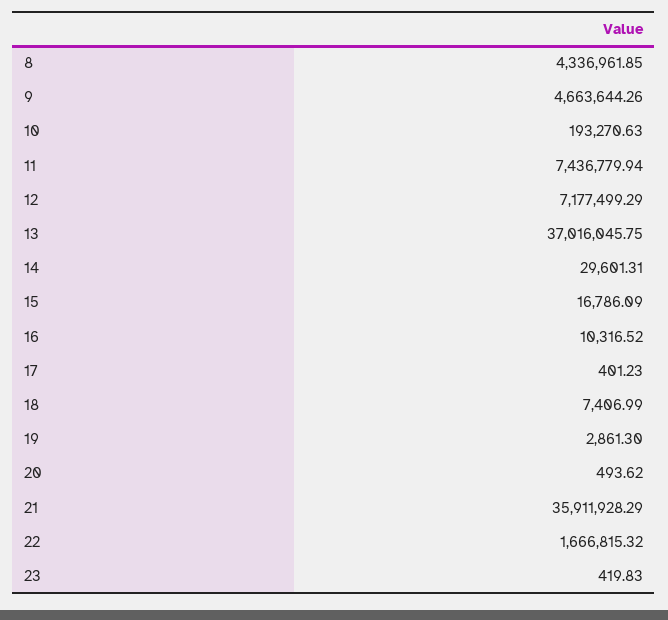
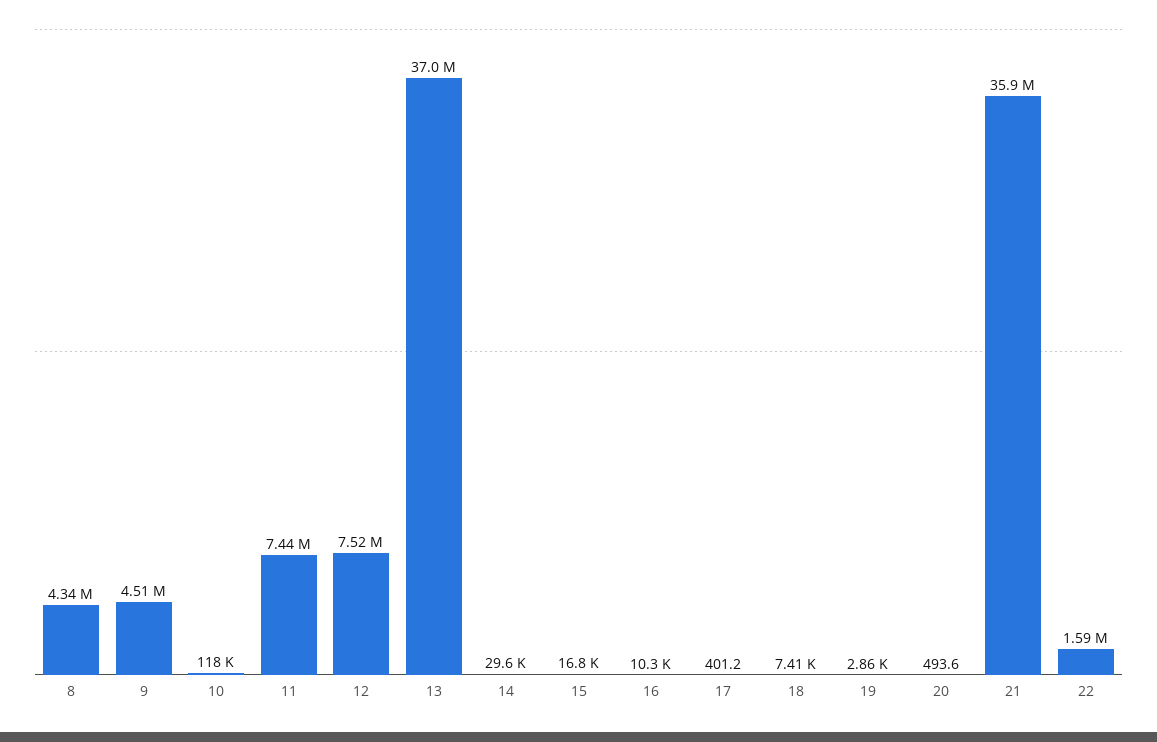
  {
    "8": 4336961.85,
-   "9": 4663644.26,
+   "9": 4510000,
-   "10": 193270.63,
+   "10": 118000,
    "11": 7436779.94,
-   "12": 7177499.29,
+   "12": 7520000,
    "13": 37016045.75,
    "14": 29601.31,
    "15": 16786.09,
    "16": 10316.52,
    "17": 401.23,
    "18": 7406.99,
    "19": 2861.3,
    "20": 493.62,
    "21": 35911928.29,
-   "22": 1666815.32,
+   "22": 1590000
-   "23": 419.83
  }

